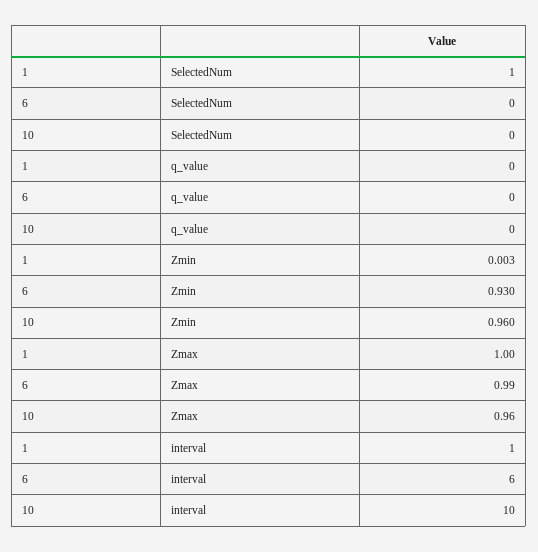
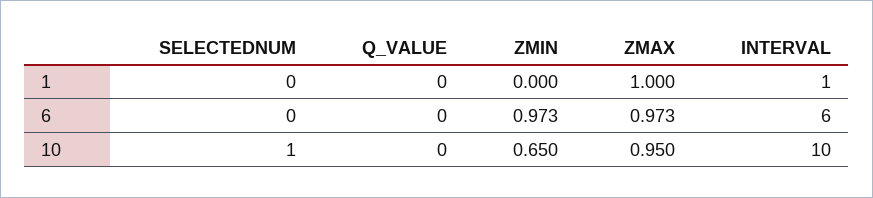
  {
    "1": {
-     "SelectedNum": 1,
+     "SelectedNum": 0,
      "q_value": 0,
-     "Zmin": 0.003,
+     "Zmin": 0,
      "Zmax": 1,
      "interval": 1
    },
    "6": {
      "SelectedNum": 0,
      "q_value": 0,
-     "Zmin": 0.93,
+     "Zmin": 0.973,
-     "Zmax": 0.99,
+     "Zmax": 0.973,
      "interval": 6
    },
    "10": {
-     "SelectedNum": 0,
+     "SelectedNum": 1,
      "q_value": 0,
-     "Zmin": 0.96,
+     "Zmin": 0.65,
-     "Zmax": 0.96,
+     "Zmax": 0.95,
      "interval": 10
    }
  }

